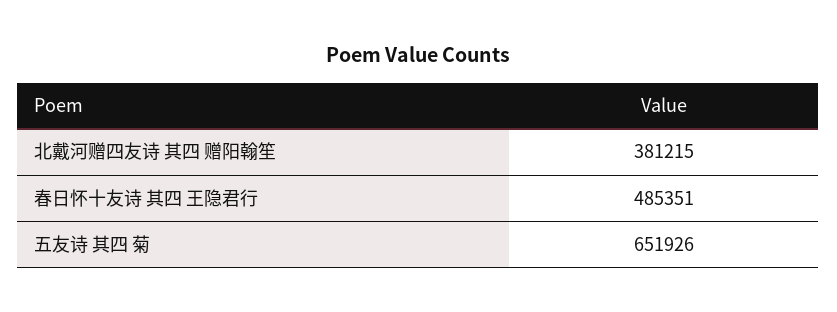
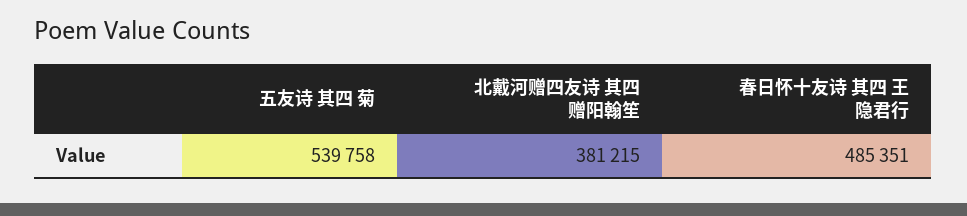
  {
    "北戴河赠四友诗 其四 赠阳翰笙": 381215,
    "春日怀十友诗 其四 王隐君行": 485351,
-   "五友诗 其四 菊": 651926
+   "五友诗 其四 菊": 539758
  }

